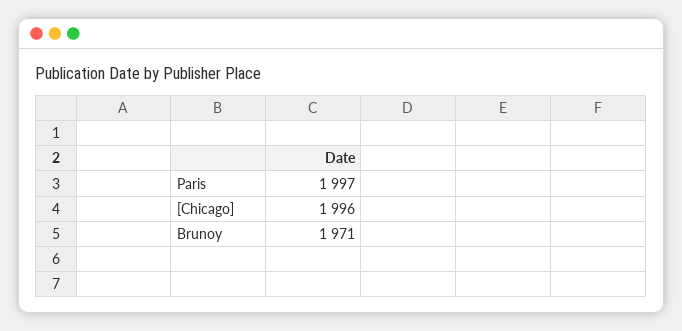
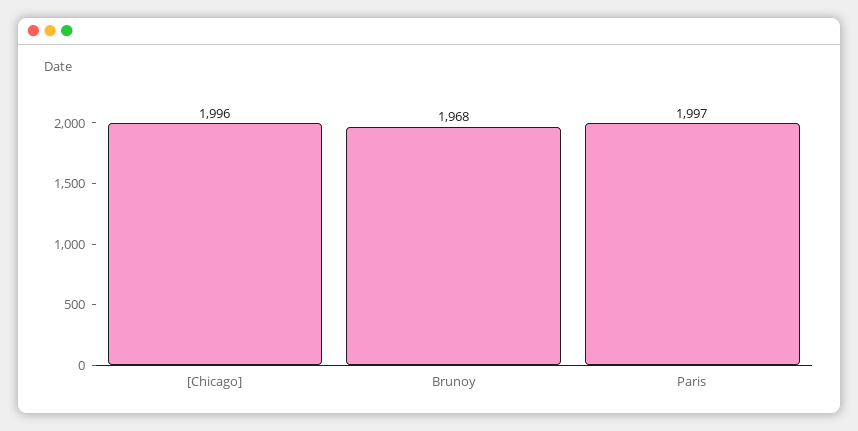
  {
    "Paris": 1997,
    "[Chicago]": 1996,
-   "Brunoy": 1971
+   "Brunoy": 1968
  }

